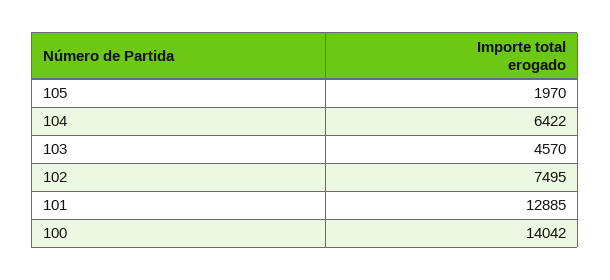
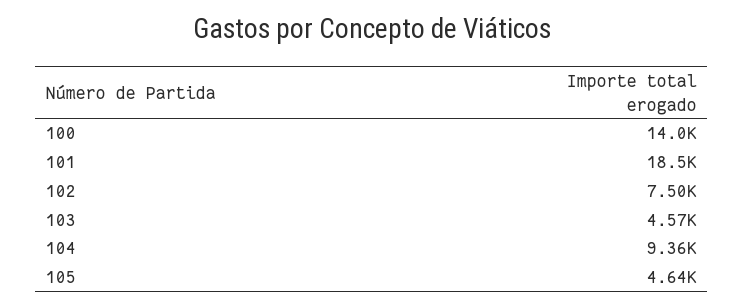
  {
-   "105": 1970,
+   "105": 4640,
-   "104": 6422,
+   "104": 9360,
    "103": 4570,
    "102": 7495,
-   "101": 12885,
+   "101": 18500,
    "100": 14042
  }

